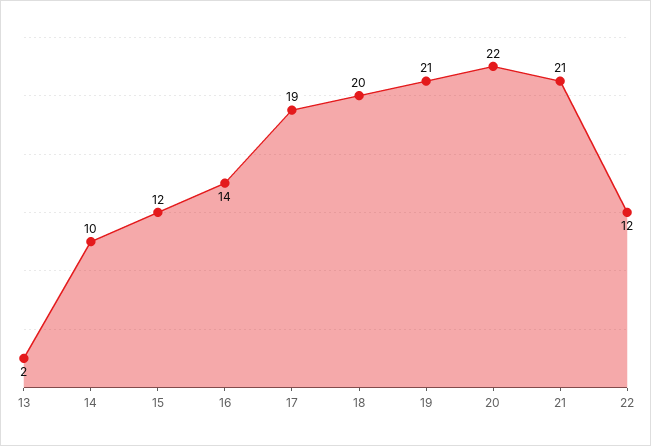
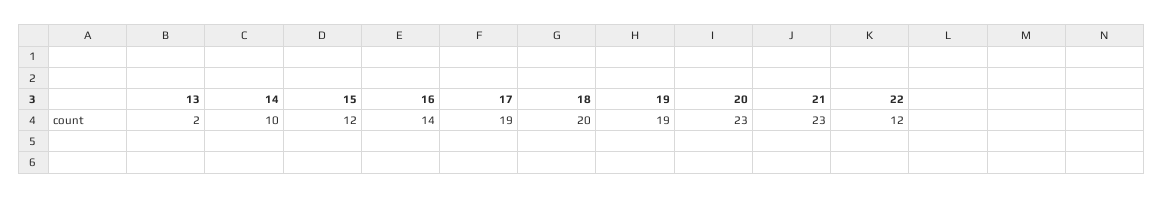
  {
    "13": 2,
    "14": 10,
    "15": 12,
    "16": 14,
    "17": 19,
    "18": 20,
-   "19": 21,
+   "19": 19,
-   "20": 22,
+   "20": 23,
-   "21": 21,
+   "21": 23,
    "22": 12
  }

